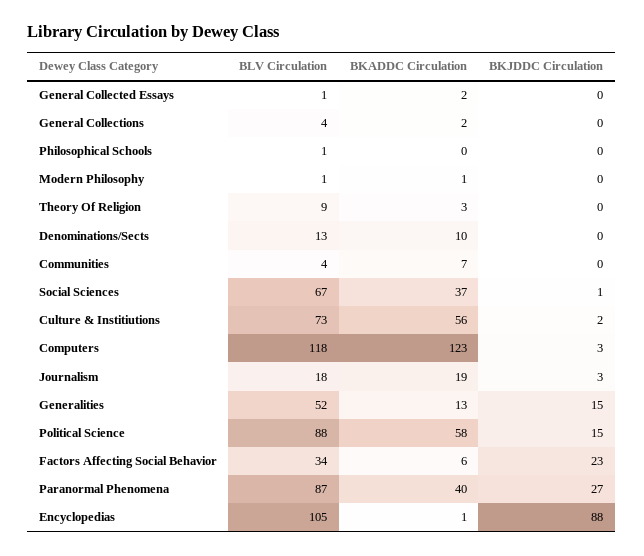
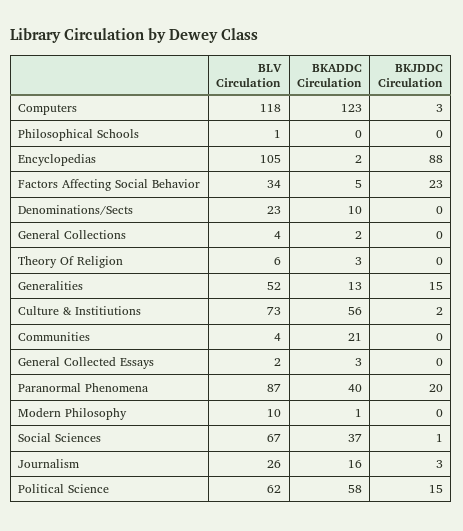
  {
    "BLV Circulation": {
-     "General Collected Essays": 1,
+     "General Collected Essays": 2,
      "General Collections": 4,
      "Philosophical Schools": 1,
-     "Modern Philosophy": 1,
+     "Modern Philosophy": 10,
-     "Theory Of Religion": 9,
+     "Theory Of Religion": 6,
-     "Denominations/Sects": 13,
+     "Denominations/Sects": 23,
      "Communities": 4,
      "Social Sciences": 67,
      "Culture & Institiutions": 73,
      "Computers": 118,
-     "Journalism": 18,
+     "Journalism": 26,
      "Generalities": 52,
-     "Political Science": 88,
+     "Political Science": 62,
      "Factors Affecting Social Behavior": 34,
      "Paranormal Phenomena": 87,
      "Encyclopedias": 105
    },
    "BKADDC Circulation": {
-     "General Collected Essays": 2,
+     "General Collected Essays": 3,
      "General Collections": 2,
      "Philosophical Schools": 0,
      "Modern Philosophy": 1,
      "Theory Of Religion": 3,
      "Denominations/Sects": 10,
-     "Communities": 7,
+     "Communities": 21,
      "Social Sciences": 37,
      "Culture & Institiutions": 56,
      "Computers": 123,
-     "Journalism": 19,
+     "Journalism": 16,
      "Generalities": 13,
      "Political Science": 58,
-     "Factors Affecting Social Behavior": 6,
+     "Factors Affecting Social Behavior": 5,
      "Paranormal Phenomena": 40,
-     "Encyclopedias": 1
+     "Encyclopedias": 2
    },
    "BKJDDC Circulation": {
      "General Collected Essays": 0,
      "General Collections": 0,
      "Philosophical Schools": 0,
      "Modern Philosophy": 0,
      "Theory Of Religion": 0,
      "Denominations/Sects": 0,
      "Communities": 0,
      "Social Sciences": 1,
      "Culture & Institiutions": 2,
      "Computers": 3,
      "Journalism": 3,
      "Generalities": 15,
      "Political Science": 15,
      "Factors Affecting Social Behavior": 23,
-     "Paranormal Phenomena": 27,
+     "Paranormal Phenomena": 20,
      "Encyclopedias": 88
    }
  }

